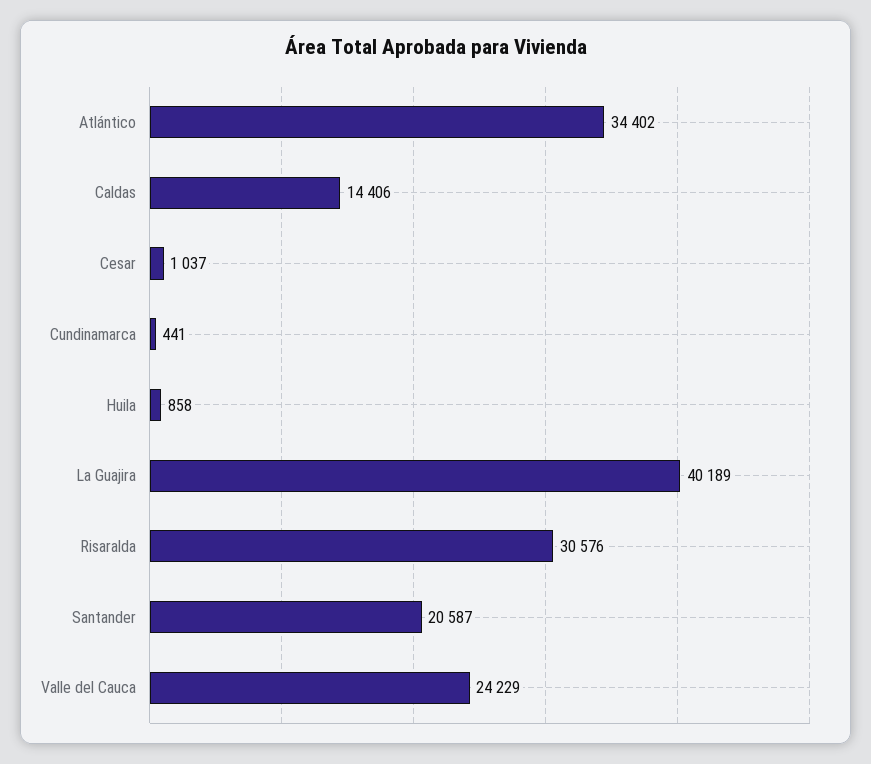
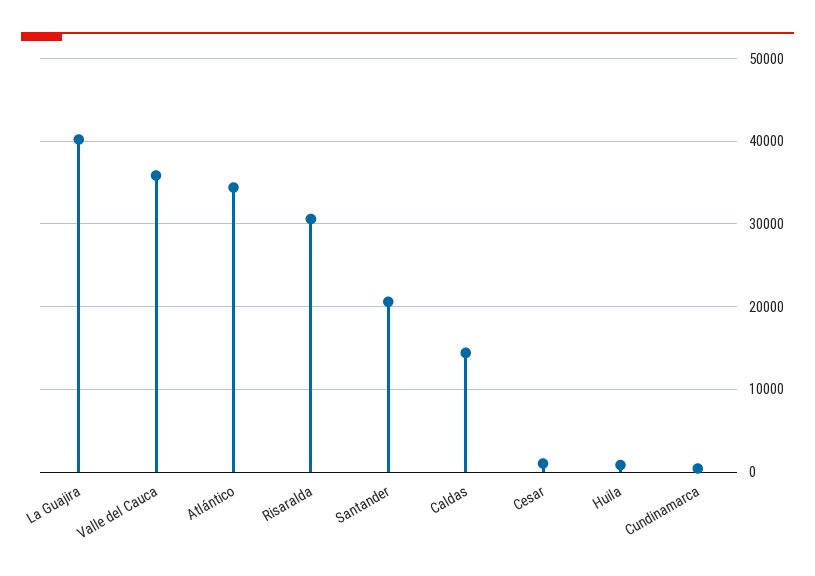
  {
    "Atlántico": 34402,
    "Caldas": 14406,
    "Cesar": 1037,
    "Cundinamarca": 441,
    "Huila": 858,
    "La Guajira": 40189,
    "Risaralda": 30576,
    "Santander": 20587,
-   "Valle del Cauca": 24229
+   "Valle del Cauca": 36000
  }

